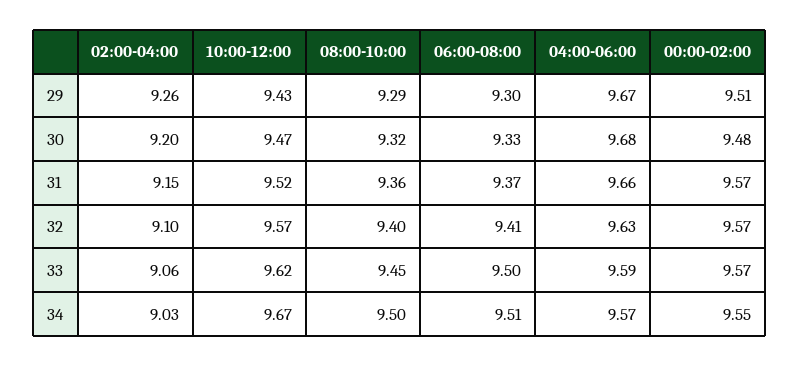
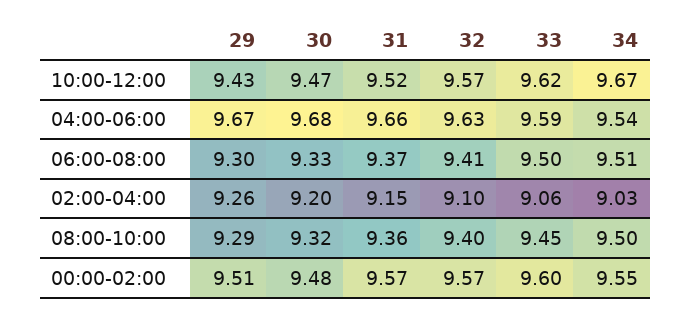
  {
    "02:00-04:00": {
      "29": 9.26,
      "30": 9.2,
      "31": 9.15,
      "32": 9.1,
      "33": 9.06,
      "34": 9.03
    },
    "10:00-12:00": {
      "29": 9.43,
      "30": 9.47,
      "31": 9.52,
      "32": 9.57,
      "33": 9.62,
      "34": 9.67
    },
    "08:00-10:00": {
      "29": 9.29,
      "30": 9.32,
      "31": 9.36,
      "32": 9.4,
      "33": 9.45,
      "34": 9.5
    },
    "06:00-08:00": {
      "29": 9.3,
      "30": 9.33,
      "31": 9.37,
      "32": 9.41,
      "33": 9.5,
      "34": 9.51
    },
    "04:00-06:00": {
      "29": 9.67,
      "30": 9.68,
      "31": 9.66,
      "32": 9.63,
      "33": 9.59,
-     "34": 9.57
+     "34": 9.54
    },
    "00:00-02:00": {
      "29": 9.51,
      "30": 9.48,
      "31": 9.57,
      "32": 9.57,
-     "33": 9.57,
+     "33": 9.6,
      "34": 9.55
    }
  }

